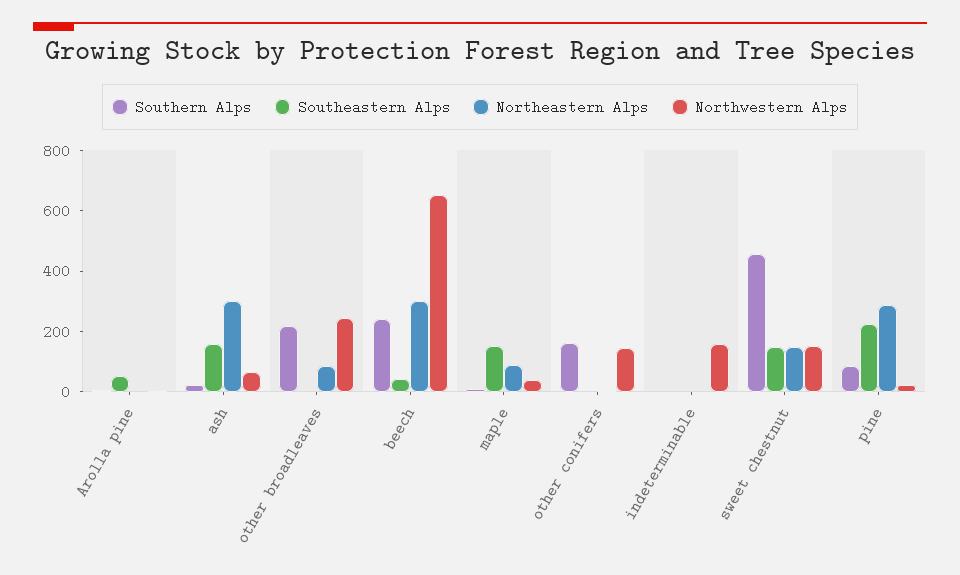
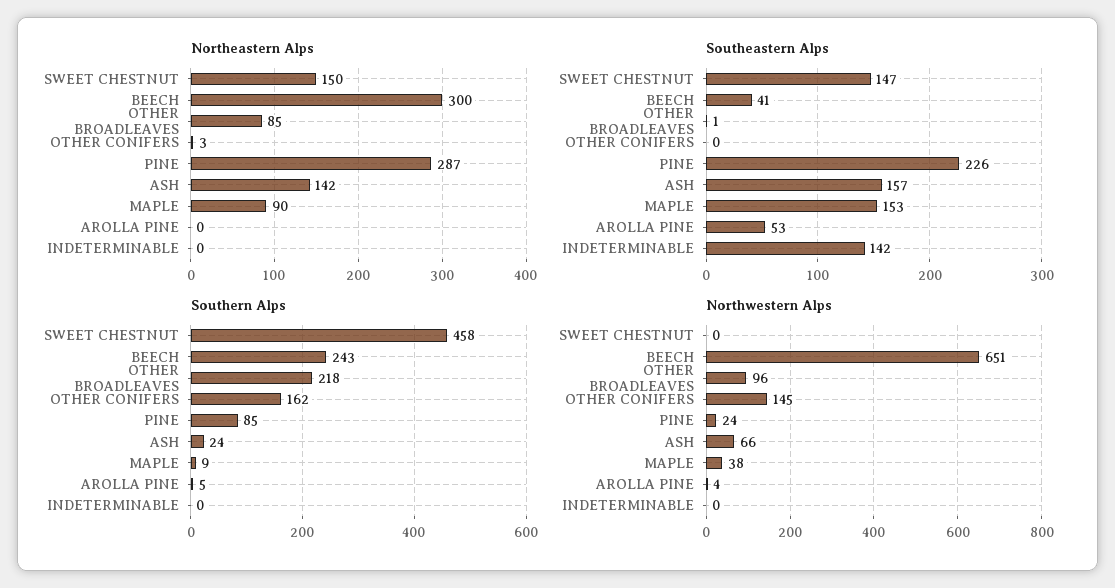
  {
    "Southern Alps": {
      "Arolla pine": 5,
      "ash": 24,
      "other broadleaves": 218,
      "beech": 243,
      "maple": 9,
      "other conifers": 162,
      "indeterminable": 0,
      "sweet chestnut": 458,
      "pine": 85
    },
    "Southeastern Alps": {
      "Arolla pine": 53,
      "ash": 157,
      "other broadleaves": 1,
      "beech": 41,
      "maple": 153,
      "other conifers": 0,
-     "indeterminable": 0,
+     "indeterminable": 142,
      "sweet chestnut": 147,
      "pine": 226
    },
    "Northeastern Alps": {
      "Arolla pine": 0,
-     "ash": 300,
+     "ash": 142,
      "other broadleaves": 85,
      "beech": 300,
      "maple": 90,
      "other conifers": 3,
      "indeterminable": 0,
      "sweet chestnut": 150,
      "pine": 287
    },
    "Northwestern Alps": {
      "Arolla pine": 4,
      "ash": 66,
-     "other broadleaves": 250,
+     "other broadleaves": 96,
      "beech": 651,
      "maple": 38,
      "other conifers": 145,
-     "indeterminable": 150,
+     "indeterminable": 0,
-     "sweet chestnut": 150,
+     "sweet chestnut": 0,
      "pine": 24
    }
  }

